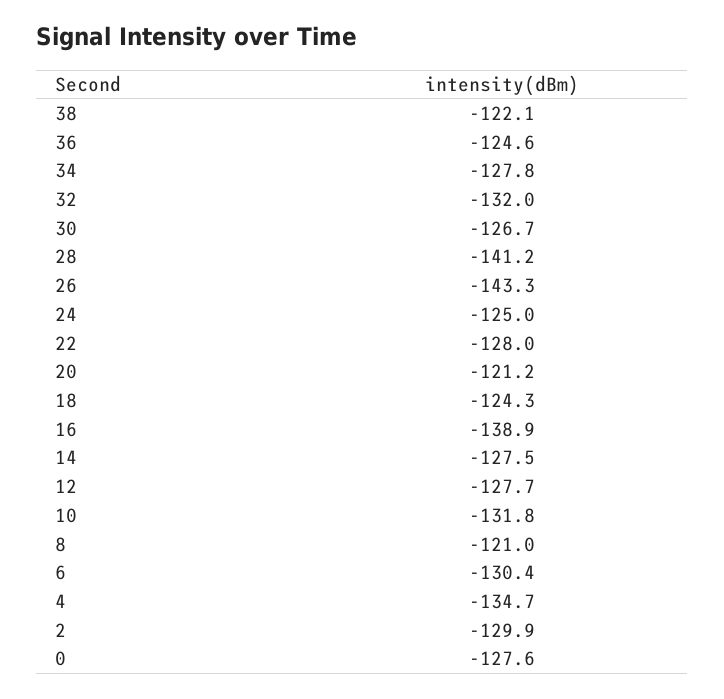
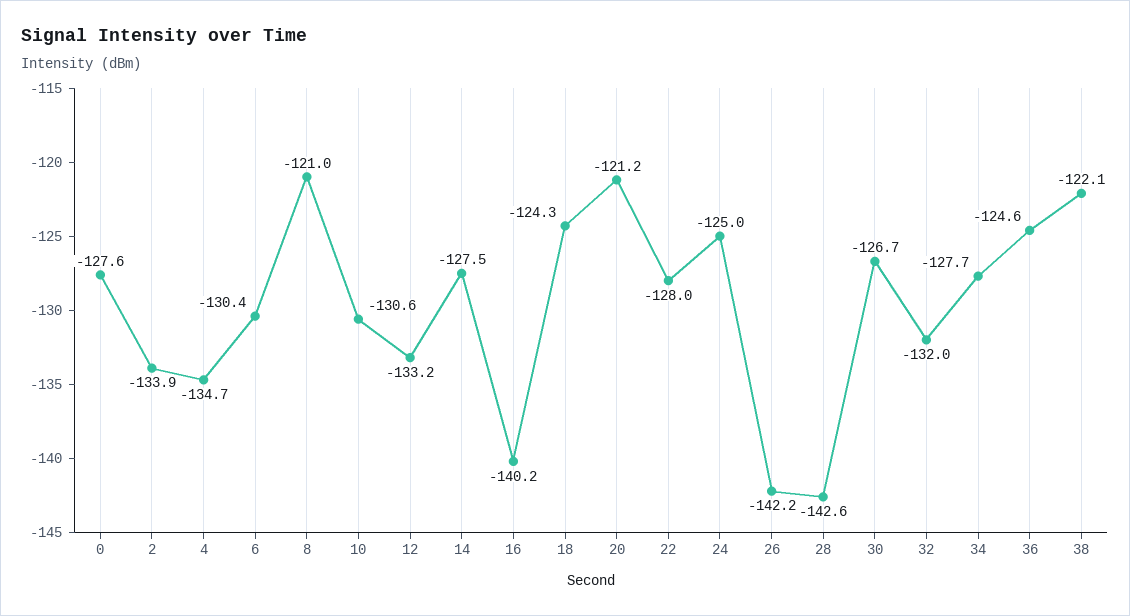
  {
    "38": -122.1,
    "36": -124.6,
-   "34": -127.8,
+   "34": -127.7,
    "32": -132,
    "30": -126.7,
-   "28": -141.2,
+   "28": -142.6,
-   "26": -143.3,
+   "26": -142.2,
    "24": -125,
    "22": -128,
    "20": -121.2,
    "18": -124.3,
-   "16": -138.9,
+   "16": -140.2,
    "14": -127.5,
-   "12": -127.7,
+   "12": -133.2,
-   "10": -131.8,
+   "10": -130.6,
    "8": -121,
    "6": -130.4,
    "4": -134.7,
-   "2": -129.9,
+   "2": -133.9,
    "0": -127.6
  }

